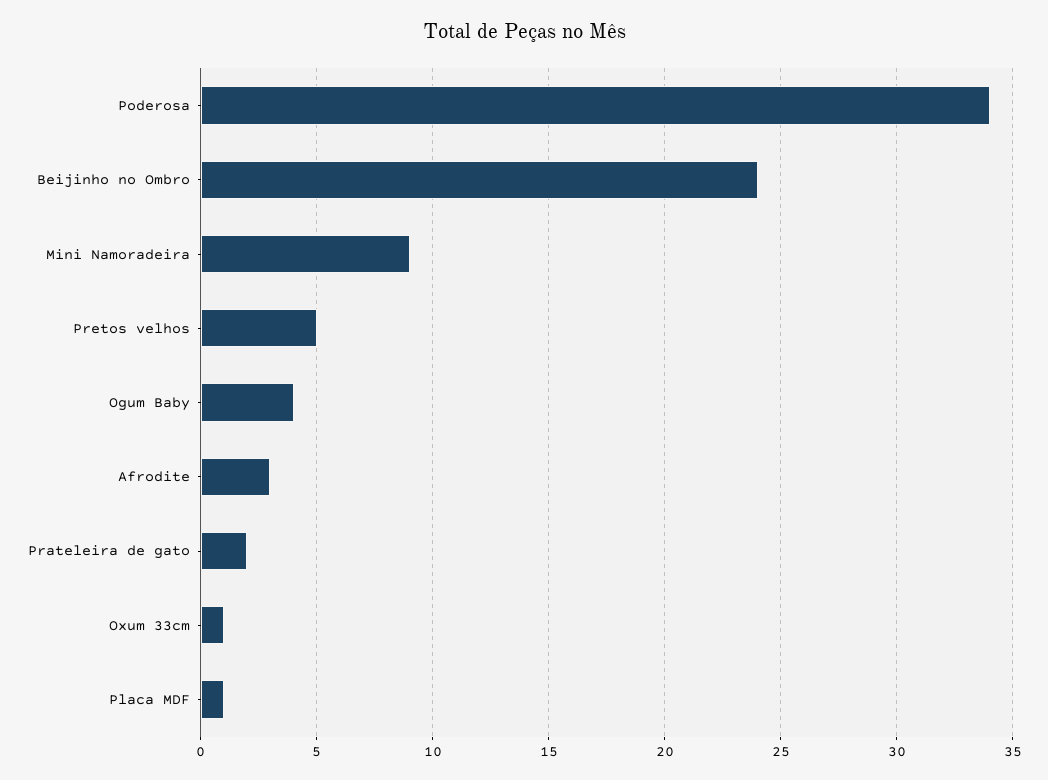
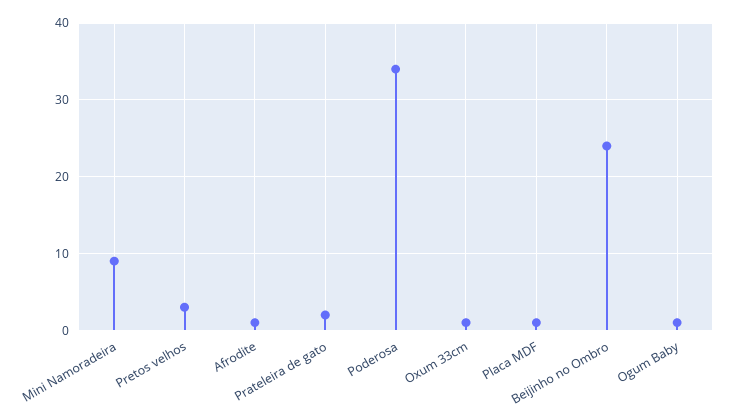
  {
    "Poderosa": 34,
    "Beijinho no Ombro": 24,
    "Mini Namoradeira": 9,
-   "Pretos velhos": 5,
+   "Pretos velhos": 3,
-   "Ogum Baby": 4,
+   "Ogum Baby": 1,
-   "Afrodite": 3,
+   "Afrodite": 1,
    "Prateleira de gato": 2,
    "Oxum 33cm": 1,
    "Placa MDF": 1
  }

